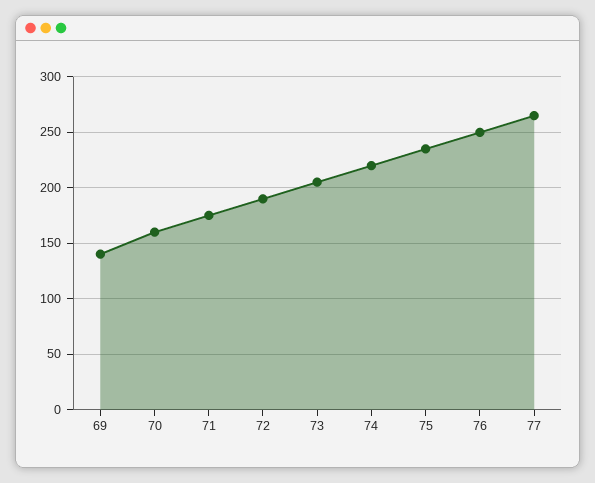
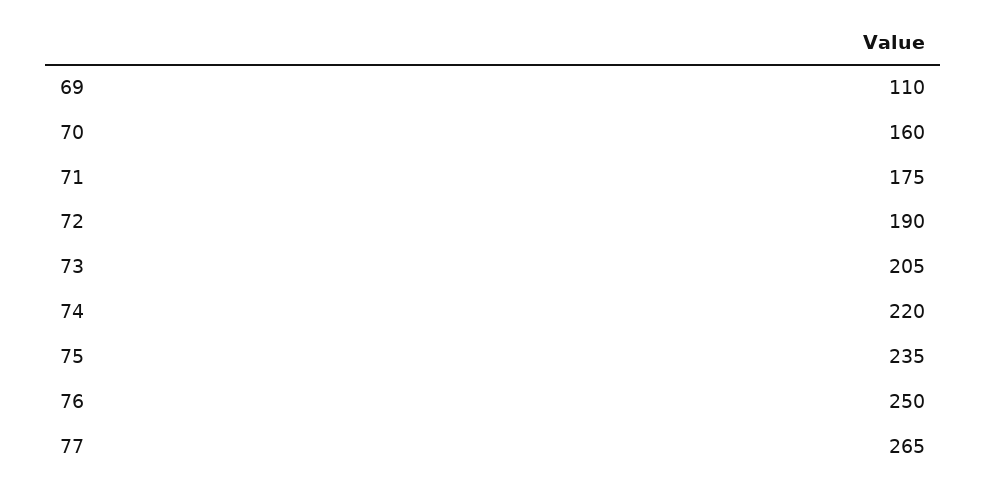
  {
-   "69": 140,
+   "69": 110,
    "70": 160,
    "71": 175,
    "72": 190,
    "73": 205,
    "74": 220,
    "75": 235,
    "76": 250,
    "77": 265
  }

